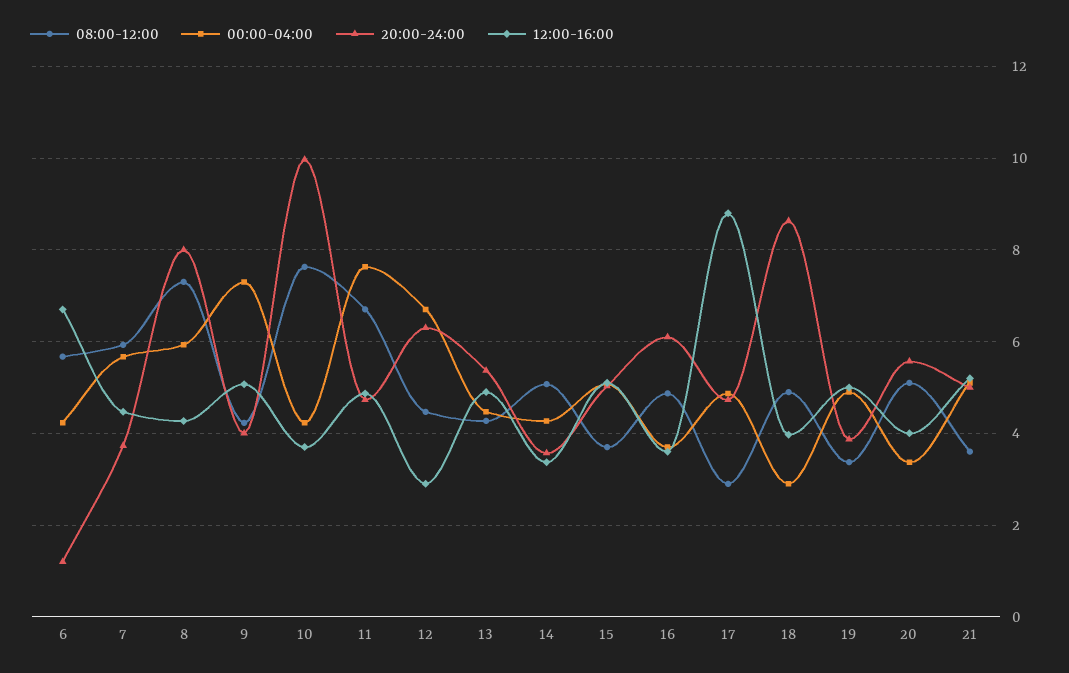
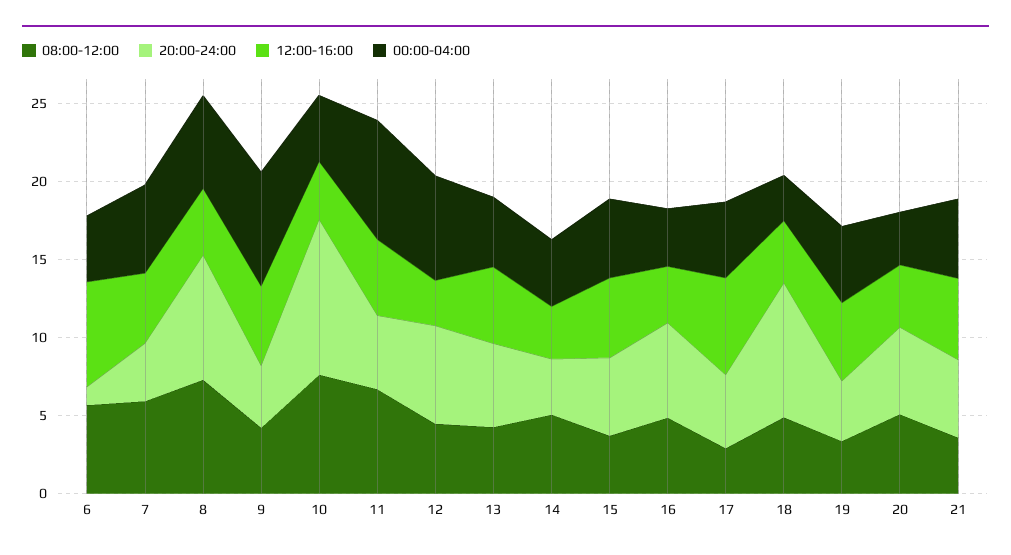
  {
    "08:00-12:00": {
      "6": 5.6,
      "7": 6,
      "8": 7.4,
      "9": 4.2,
      "10": 7.6,
      "11": 6.8,
      "12": 4.4,
      "13": 4.2,
      "14": 5,
      "15": 3.8,
      "16": 4.8,
      "17": 3,
      "18": 5,
      "19": 3.4,
      "20": 5.2,
      "21": 3.6
    },
    "00:00-04:00": {
      "6": 4.2,
      "7": 5.6,
      "8": 6,
      "9": 7.4,
      "10": 4.2,
      "11": 7.6,
      "12": 6.8,
      "13": 4.4,
      "14": 4.2,
      "15": 5,
      "16": 3.8,
      "17": 4.8,
      "18": 3,
      "19": 5,
      "20": 3.4,
      "21": 5.2
    },
    "20:00-24:00": {
      "6": 1.2,
      "7": 3.8,
      "8": 8,
      "9": 4,
      "10": 10,
      "11": 4.8,
      "12": 6.4,
      "13": 5.4,
      "14": 3.6,
      "15": 5,
      "16": 6.2,
      "17": 4.8,
      "18": 8.6,
      "19": 3.8,
      "20": 5.6,
      "21": 5
    },
    "12:00-16:00": {
      "6": 6.8,
      "7": 4.4,
      "8": 4.2,
      "9": 5,
      "10": 3.8,
      "11": 4.8,
      "12": 3,
      "13": 5,
      "14": 3.4,
      "15": 5.2,
      "16": 3.6,
-     "17": 8.8,
+     "17": 6,
      "18": 4,
      "19": 5,
      "20": 4,
      "21": 5.2
    }
  }

